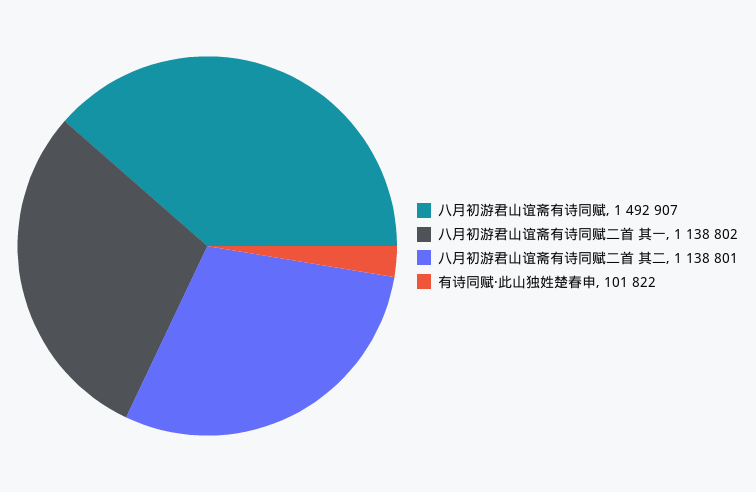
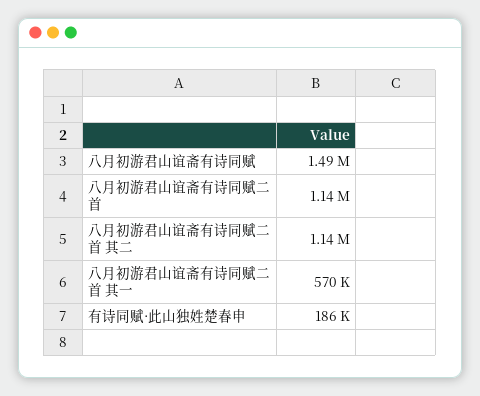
  {
    "八月初游君山谊斋有诗同赋": 1492907,
-   "八月初游君山谊斋有诗同赋二首 其一": 1138802,
+   "八月初游君山谊斋有诗同赋二首 其一": 570000,
    "八月初游君山谊斋有诗同赋二首 其二": 1138801,
-   "有诗同赋·此山独姓楚春申": 101822
+   "有诗同赋·此山独姓楚春申": 186000,
+   "八月初游君山谊斋有诗同赋二首": 1140000
  }

